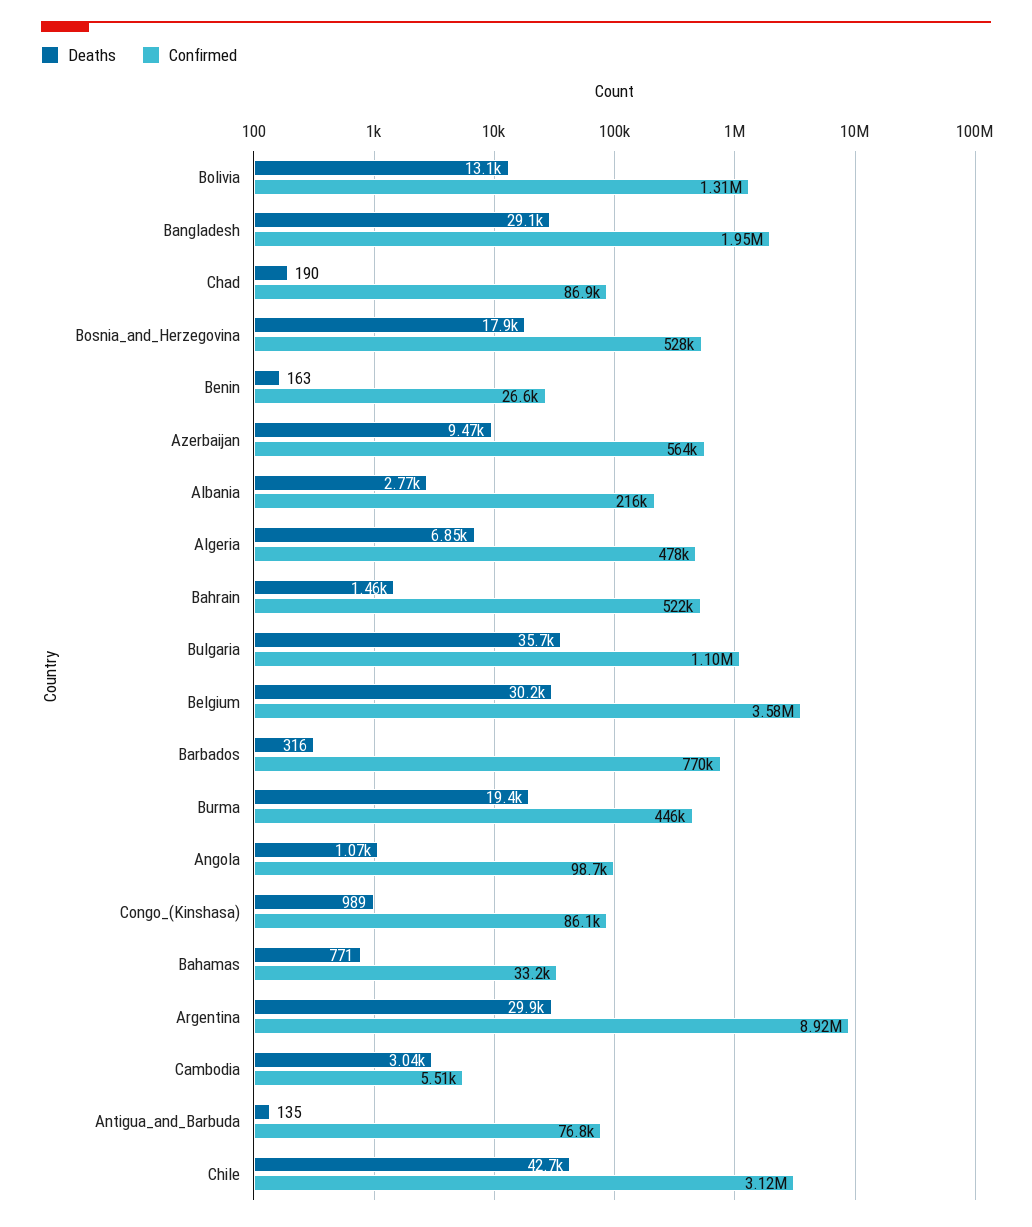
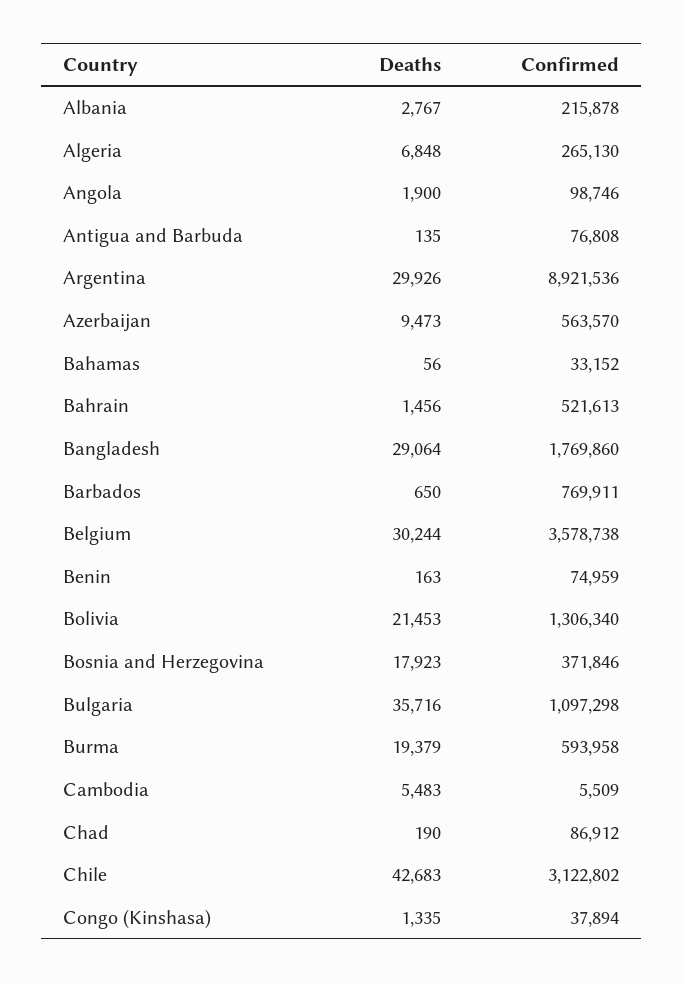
  {
    "Deaths": {
-     "Bolivia": 13100,
+     "Bolivia": 21453,
      "Bangladesh": 29064,
      "Chad": 190,
      "Bosnia_and_Herzegovina": 17923,
      "Benin": 163,
      "Azerbaijan": 9473,
      "Albania": 2767,
      "Algeria": 6848,
      "Bahrain": 1456,
      "Bulgaria": 35716,
      "Belgium": 30244,
-     "Barbados": 316,
+     "Barbados": 650,
      "Burma": 19379,
-     "Angola": 1070,
+     "Angola": 1900,
-     "Congo_(Kinshasa)": 989,
+     "Congo_(Kinshasa)": 1335,
-     "Bahamas": 771,
+     "Bahamas": 56,
      "Argentina": 29926,
-     "Cambodia": 3040,
+     "Cambodia": 5483,
      "Antigua_and_Barbuda": 135,
      "Chile": 42683
    },
    "Confirmed": {
      "Bolivia": 1306340,
-     "Bangladesh": 1950000,
+     "Bangladesh": 1769860,
      "Chad": 86912,
-     "Bosnia_and_Herzegovina": 528000,
+     "Bosnia_and_Herzegovina": 371846,
-     "Benin": 26600,
+     "Benin": 74959,
      "Azerbaijan": 563570,
      "Albania": 215878,
-     "Algeria": 478000,
+     "Algeria": 265130,
      "Bahrain": 521613,
      "Bulgaria": 1097298,
      "Belgium": 3578738,
      "Barbados": 769911,
-     "Burma": 446000,
+     "Burma": 593958,
      "Angola": 98746,
-     "Congo_(Kinshasa)": 86100,
+     "Congo_(Kinshasa)": 37894,
      "Bahamas": 33152,
      "Argentina": 8921536,
      "Cambodia": 5509,
      "Antigua_and_Barbuda": 76808,
      "Chile": 3122802
    }
  }

